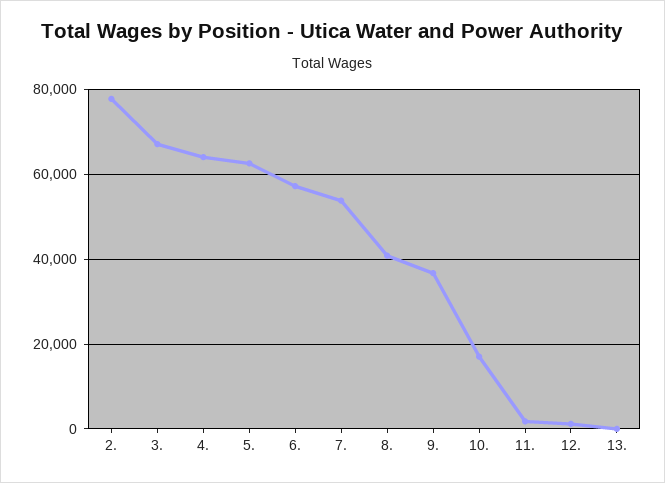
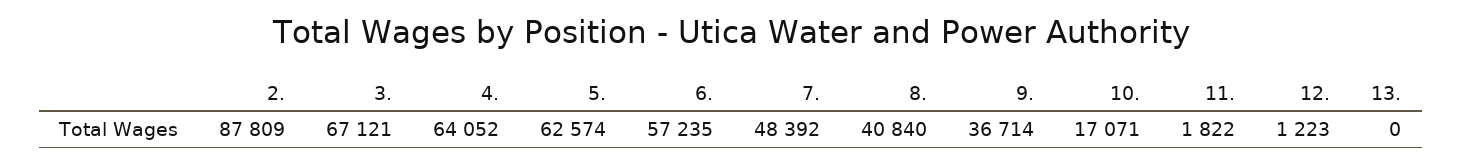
  {
-   "2.": 78000,
+   "2.": 87809,
    "3.": 67121,
    "4.": 64052,
    "5.": 62574,
    "6.": 57235,
-   "7.": 54000,
+   "7.": 48392,
    "8.": 40840,
    "9.": 36714,
    "10.": 17071,
    "11.": 1822,
    "12.": 1223,
    "13.": 0
  }

